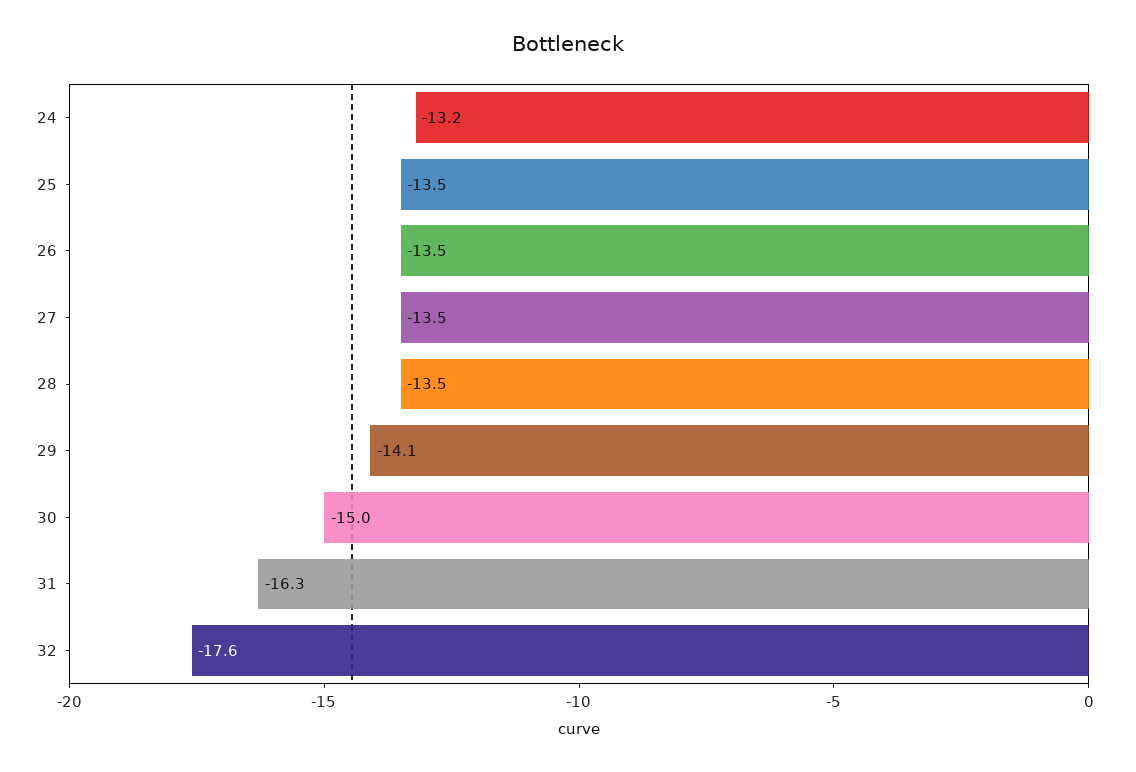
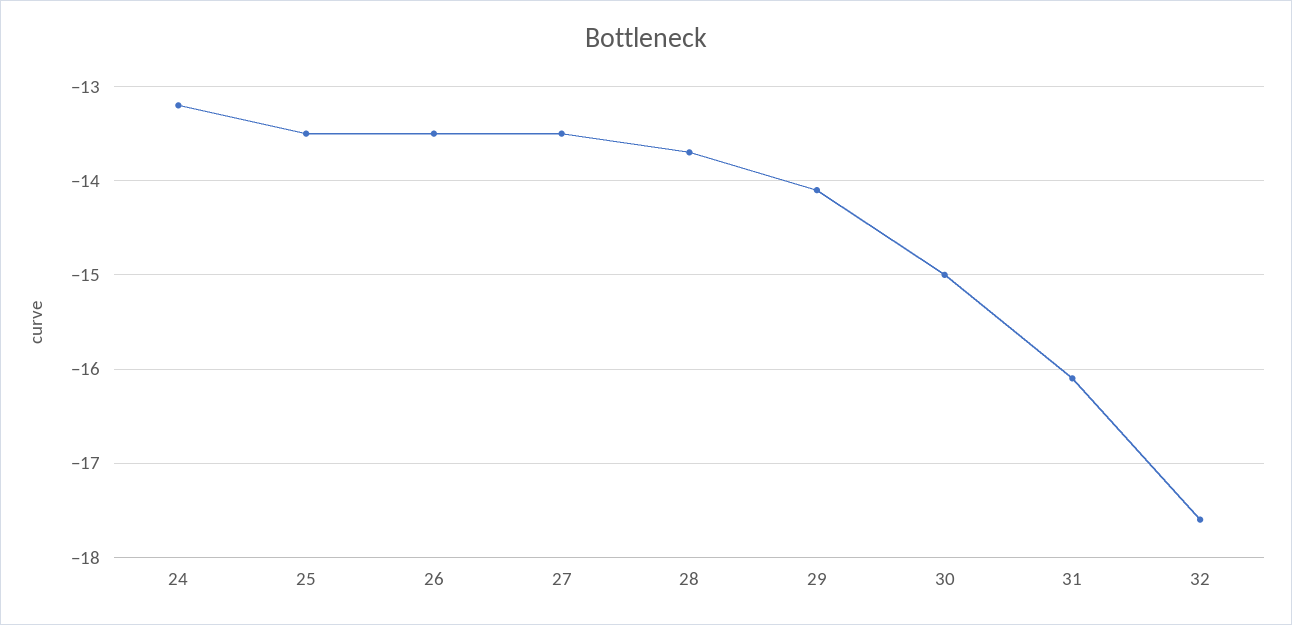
  {
    "24": -13.2,
    "25": -13.5,
    "26": -13.5,
    "27": -13.5,
-   "28": -13.5,
+   "28": -13.7,
    "29": -14.1,
    "30": -15,
-   "31": -16.3,
+   "31": -16.1,
    "32": -17.6
  }

